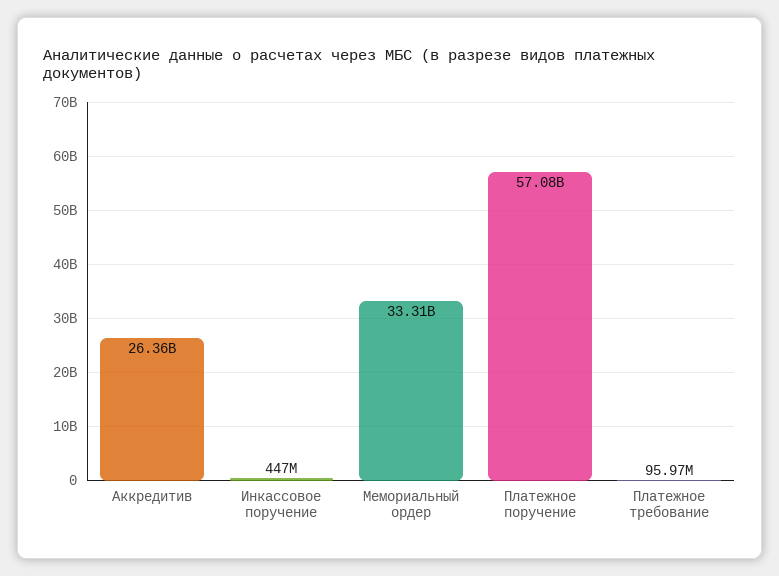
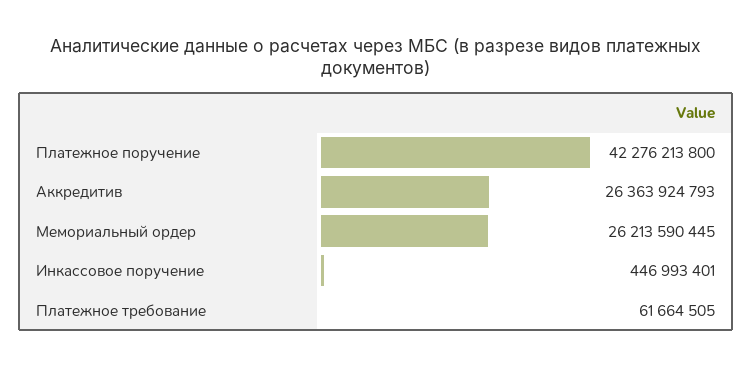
  {
    "Аккредитив": 26363924793,
    "Инкассовое поручение": 446993401,
-   "Мемориальный ордер": 33310000000,
+   "Мемориальный ордер": 26213590445,
-   "Платежное поручение": 57080000000,
+   "Платежное поручение": 42276213800,
-   "Платежное требование": 95970000
+   "Платежное требование": 61664505
  }

